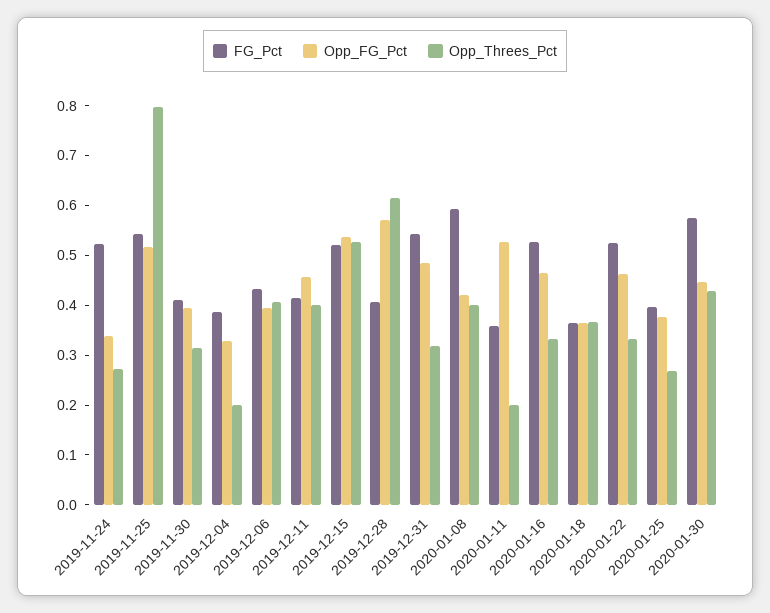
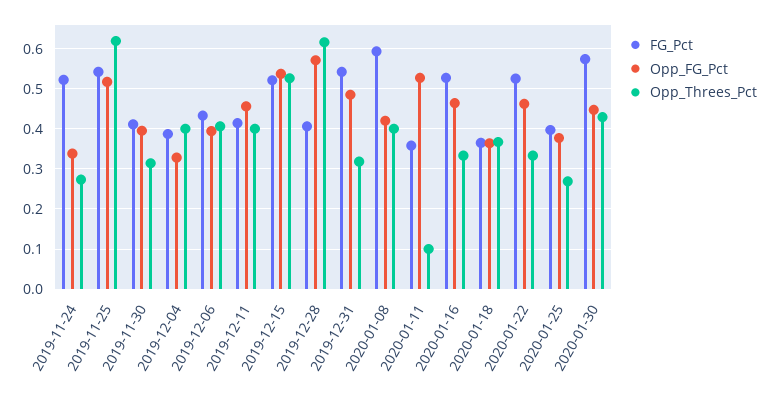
  {
    "FG_Pct": {
      "2019-11-24": 0.52,
      "2019-11-25": 0.54,
      "2019-11-30": 0.42,
      "2019-12-04": 0.38,
      "2019-12-06": 0.44,
      "2019-12-11": 0.42,
      "2019-12-15": 0.52,
      "2019-12-28": 0.4,
      "2019-12-31": 0.54,
      "2020-01-08": 0.6,
      "2020-01-11": 0.36,
      "2020-01-16": 0.52,
      "2020-01-18": 0.36,
      "2020-01-22": 0.52,
      "2020-01-25": 0.4,
      "2020-01-30": 0.58
    },
    "Opp_FG_Pct": {
      "2019-11-24": 0.34,
      "2019-11-25": 0.52,
      "2019-11-30": 0.4,
      "2019-12-04": 0.32,
      "2019-12-06": 0.4,
      "2019-12-11": 0.46,
      "2019-12-15": 0.54,
      "2019-12-28": 0.58,
      "2019-12-31": 0.48,
      "2020-01-08": 0.42,
      "2020-01-11": 0.52,
      "2020-01-16": 0.46,
      "2020-01-18": 0.36,
      "2020-01-22": 0.46,
      "2020-01-25": 0.38,
      "2020-01-30": 0.44
    },
    "Opp_Threes_Pct": {
      "2019-11-24": 0.28,
-     "2019-11-25": 0.8,
+     "2019-11-25": 0.62,
      "2019-11-30": 0.32,
-     "2019-12-04": 0.2,
+     "2019-12-04": 0.4,
      "2019-12-06": 0.4,
      "2019-12-11": 0.4,
      "2019-12-15": 0.52,
      "2019-12-28": 0.62,
      "2019-12-31": 0.32,
      "2020-01-08": 0.4,
-     "2020-01-11": 0.2,
+     "2020-01-11": 0.1,
      "2020-01-16": 0.34,
      "2020-01-18": 0.36,
      "2020-01-22": 0.34,
      "2020-01-25": 0.26,
      "2020-01-30": 0.42
    }
  }

